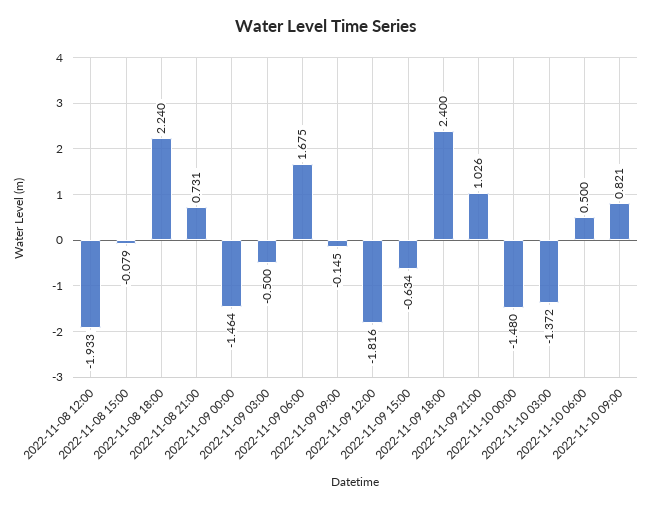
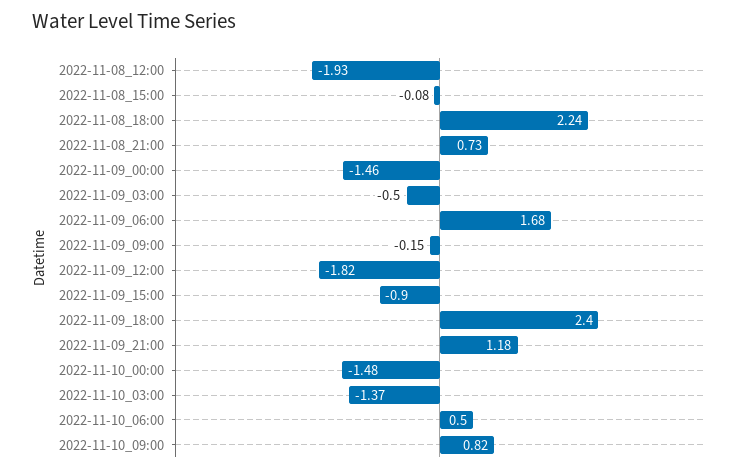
  {
    "2022-11-08 12:00": -1.933,
    "2022-11-08 15:00": -0.079,
    "2022-11-08 18:00": 2.24,
    "2022-11-08 21:00": 0.731,
    "2022-11-09 00:00": -1.464,
    "2022-11-09 03:00": -0.5,
    "2022-11-09 06:00": 1.675,
    "2022-11-09 09:00": -0.145,
    "2022-11-09 12:00": -1.816,
-   "2022-11-09 15:00": -0.634,
+   "2022-11-09 15:00": -0.9,
    "2022-11-09 18:00": 2.4,
-   "2022-11-09 21:00": 1.026,
+   "2022-11-09 21:00": 1.18,
    "2022-11-10 00:00": -1.48,
    "2022-11-10 03:00": -1.372,
    "2022-11-10 06:00": 0.5,
    "2022-11-10 09:00": 0.821
  }

